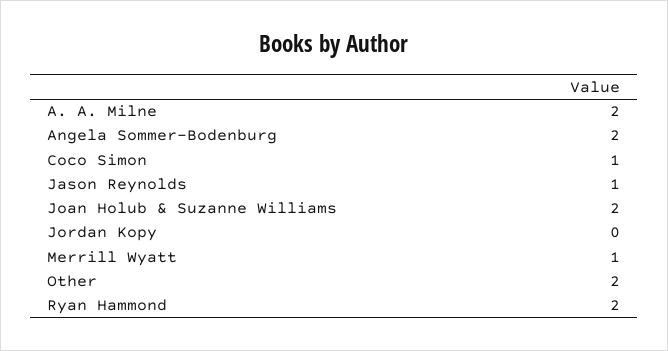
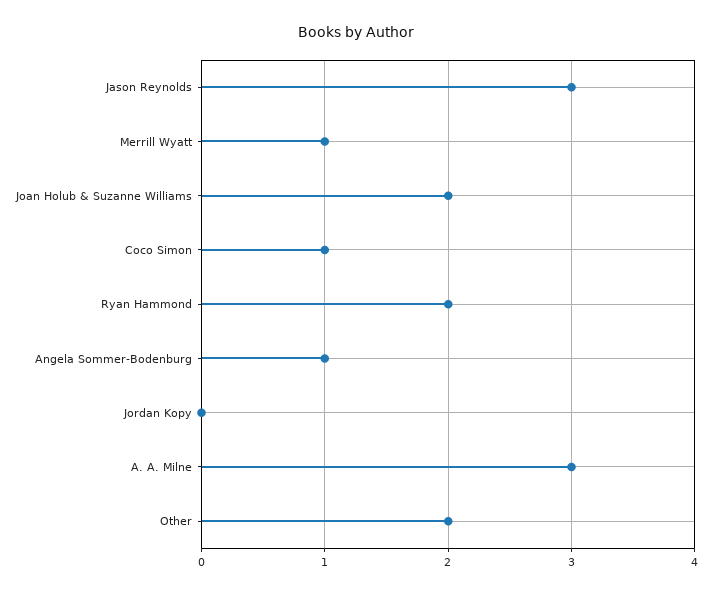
  {
-   "A. A. Milne": 2,
+   "A. A. Milne": 3,
-   "Angela Sommer-Bodenburg": 2,
+   "Angela Sommer-Bodenburg": 1,
    "Coco Simon": 1,
-   "Jason Reynolds": 1,
+   "Jason Reynolds": 3,
    "Joan Holub & Suzanne Williams": 2,
    "Jordan Kopy": 0,
    "Merrill Wyatt": 1,
    "Other": 2,
    "Ryan Hammond": 2
  }

